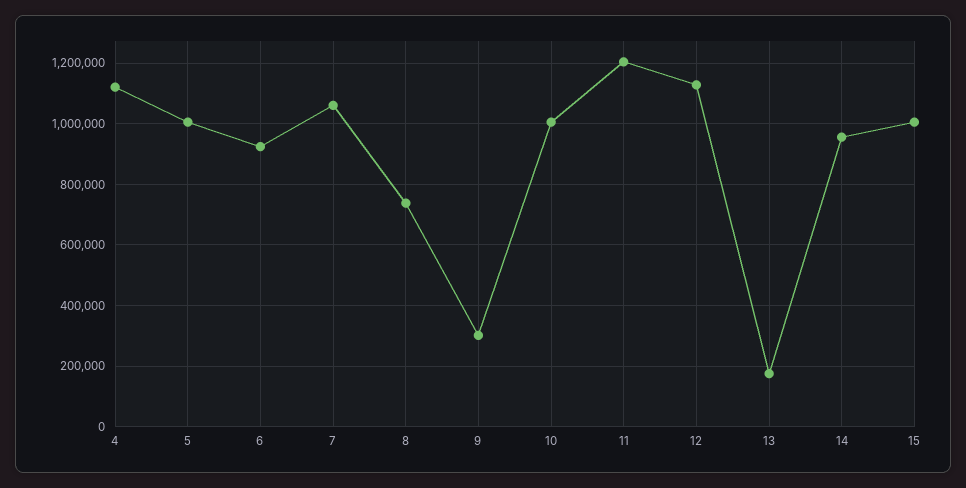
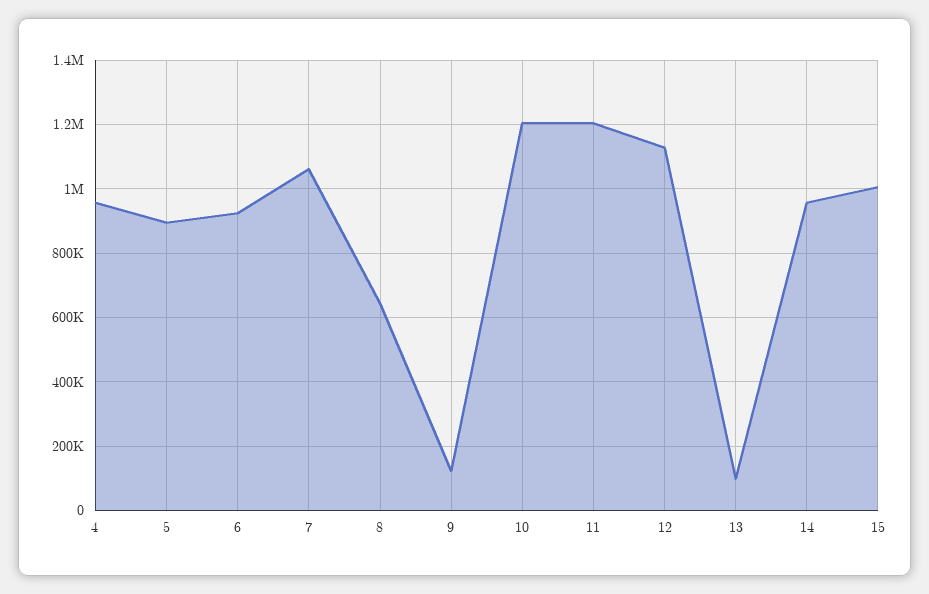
  {
-   "4": 1120000,
+   "4": 960000,
-   "5": 1000000,
+   "5": 900000,
    "6": 920000,
    "7": 1060000,
-   "8": 740000,
+   "8": 640000,
-   "9": 300000,
+   "9": 120000,
-   "10": 1000000,
+   "10": 1200000,
    "11": 1200000,
    "12": 1120000,
-   "13": 180000,
+   "13": 100000,
    "14": 960000,
    "15": 1000000
  }

